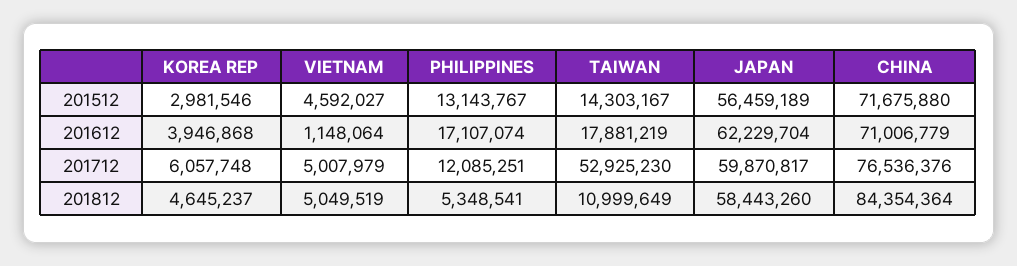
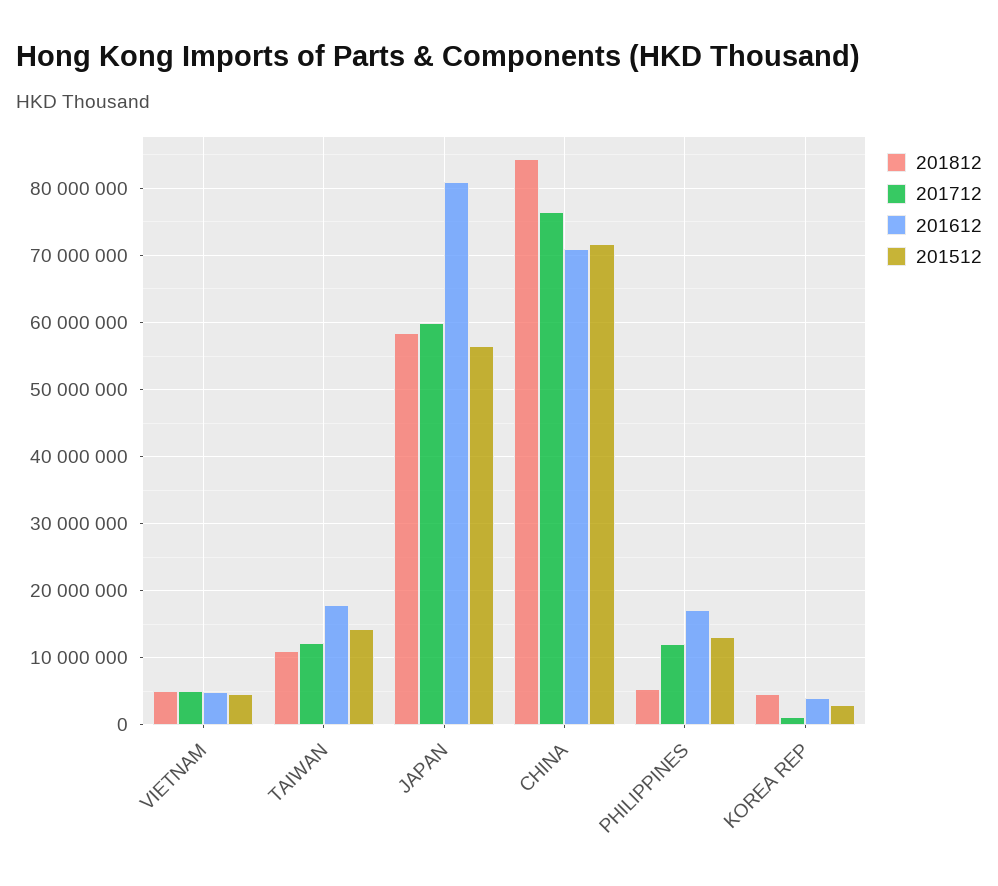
  {
    "201512": {
      "KOREA REP": 2981546,
      "VIETNAM": 4592027,
      "PHILIPPINES": 13143767,
      "TAIWAN": 14303167,
      "JAPAN": 56459189,
      "CHINA": 71675880
    },
    "201612": {
      "KOREA REP": 3946868,
-     "VIETNAM": 1148064,
+     "VIETNAM": 5000000,
      "PHILIPPINES": 17107074,
      "TAIWAN": 17881219,
-     "JAPAN": 62229704,
+     "JAPAN": 81000000,
      "CHINA": 71006779
    },
    "201712": {
-     "KOREA REP": 6057748,
+     "KOREA REP": 1000000,
      "VIETNAM": 5007979,
      "PHILIPPINES": 12085251,
-     "TAIWAN": 52925230,
+     "TAIWAN": 12000000,
      "JAPAN": 59870817,
      "CHINA": 76536376
    },
    "201812": {
      "KOREA REP": 4645237,
      "VIETNAM": 5049519,
      "PHILIPPINES": 5348541,
      "TAIWAN": 10999649,
      "JAPAN": 58443260,
      "CHINA": 84354364
    }
  }

